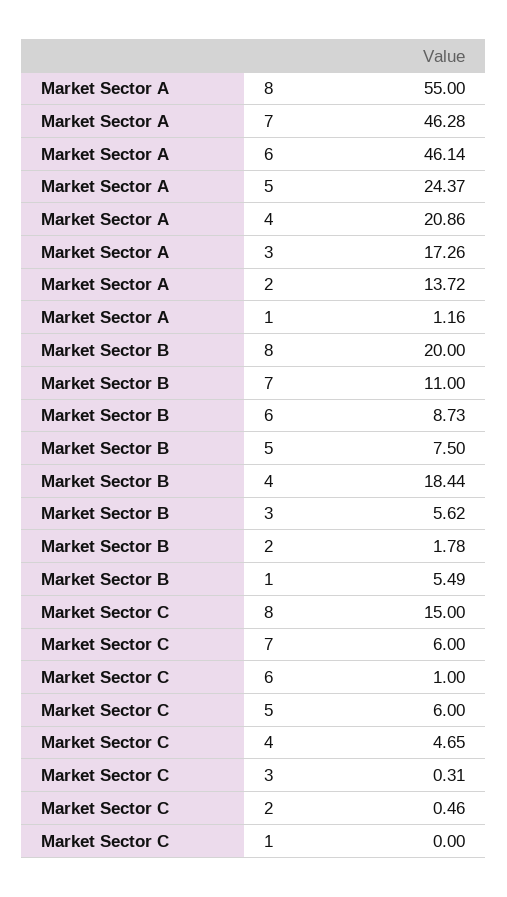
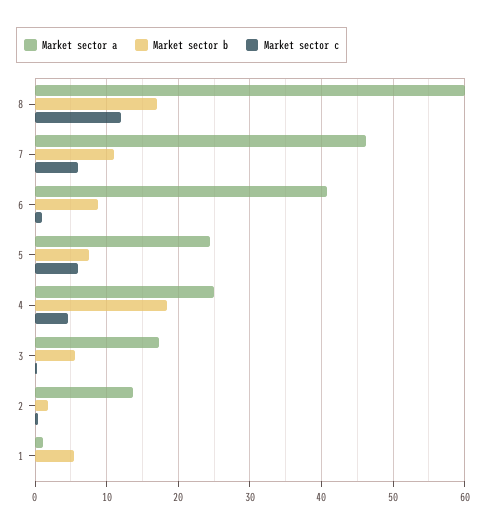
  {
    "Market Sector A": {
-     "8": 55,
+     "8": 60,
      "7": 46.28,
-     "6": 46.14,
+     "6": 41,
      "5": 24.37,
-     "4": 20.86,
+     "4": 25,
      "3": 17.26,
      "2": 13.72,
      "1": 1.16
    },
    "Market Sector B": {
-     "8": 20,
+     "8": 17,
      "7": 11,
      "6": 8.73,
      "5": 7.5,
      "4": 18.44,
      "3": 5.62,
      "2": 1.78,
      "1": 5.49
    },
    "Market Sector C": {
-     "8": 15,
+     "8": 12,
      "7": 6,
      "6": 1,
      "5": 6,
      "4": 4.65,
      "3": 0.31,
      "2": 0.46,
      "1": 0
    }
  }

